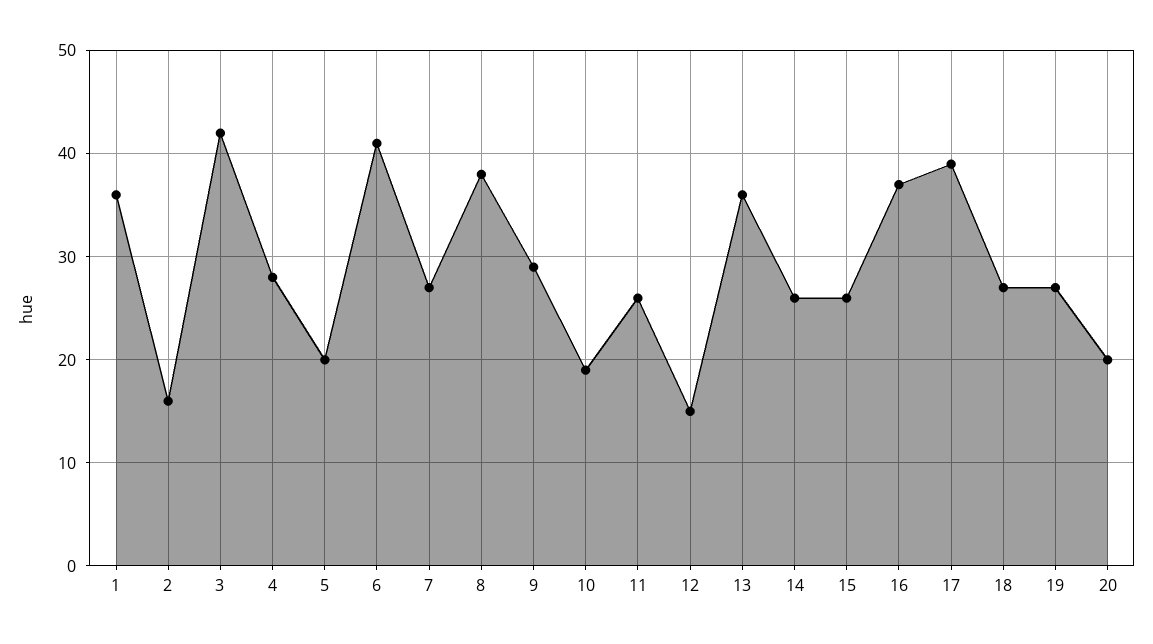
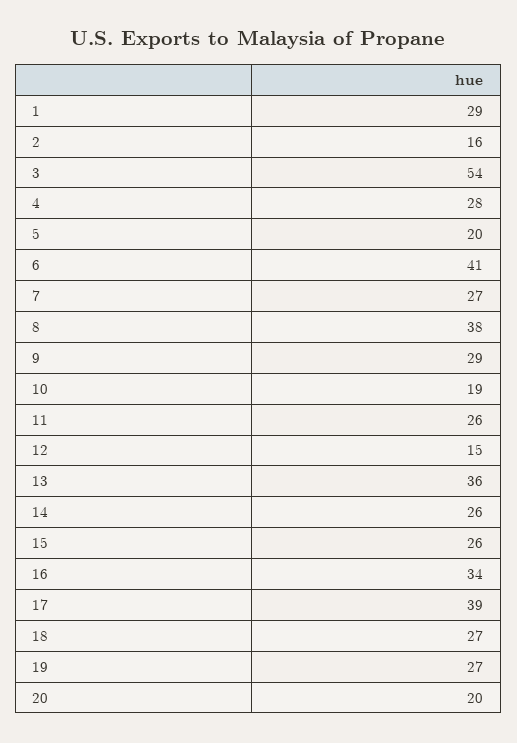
  {
-   "1": 36,
+   "1": 29,
    "2": 16,
-   "3": 42,
+   "3": 54,
    "4": 28,
    "5": 20,
    "6": 41,
    "7": 27,
    "8": 38,
    "9": 29,
    "10": 19,
    "11": 26,
    "12": 15,
    "13": 36,
    "14": 26,
    "15": 26,
-   "16": 37,
+   "16": 34,
    "17": 39,
    "18": 27,
    "19": 27,
    "20": 20
  }

